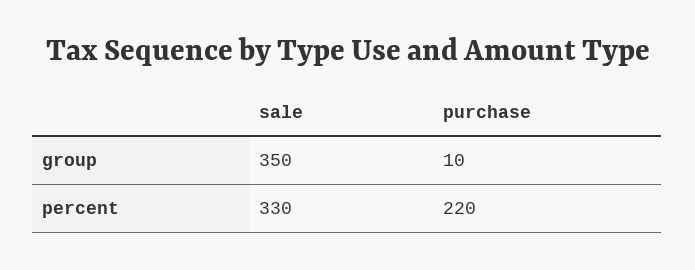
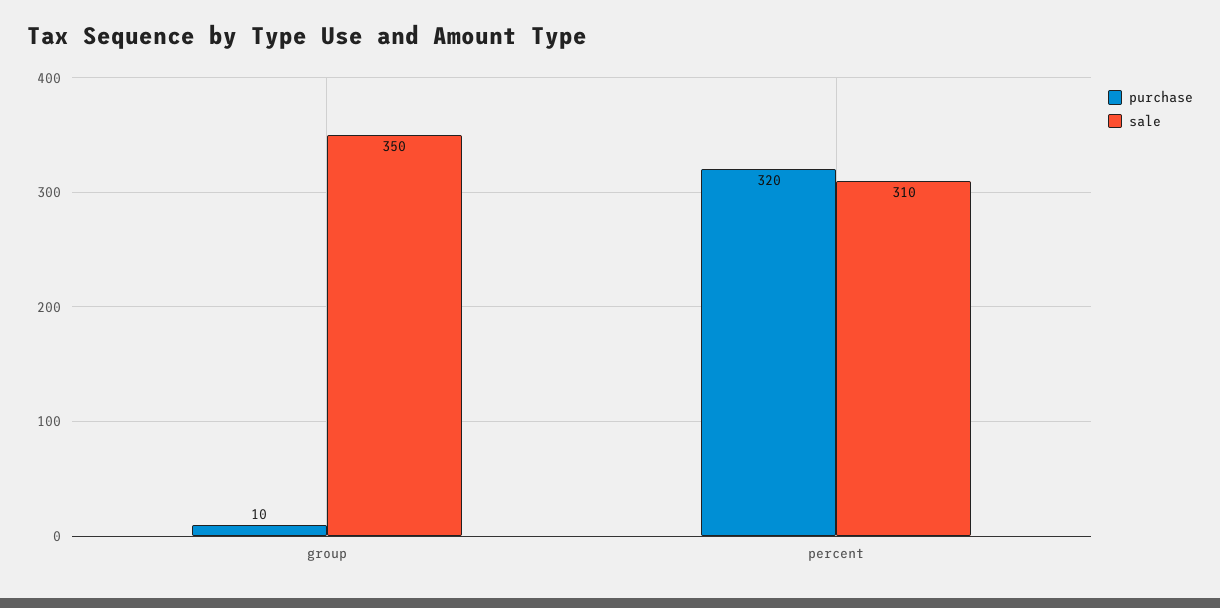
  {
    "sale": {
      "group": 350,
-     "percent": 330
+     "percent": 310
    },
    "purchase": {
      "group": 10,
-     "percent": 220
+     "percent": 320
    }
  }

